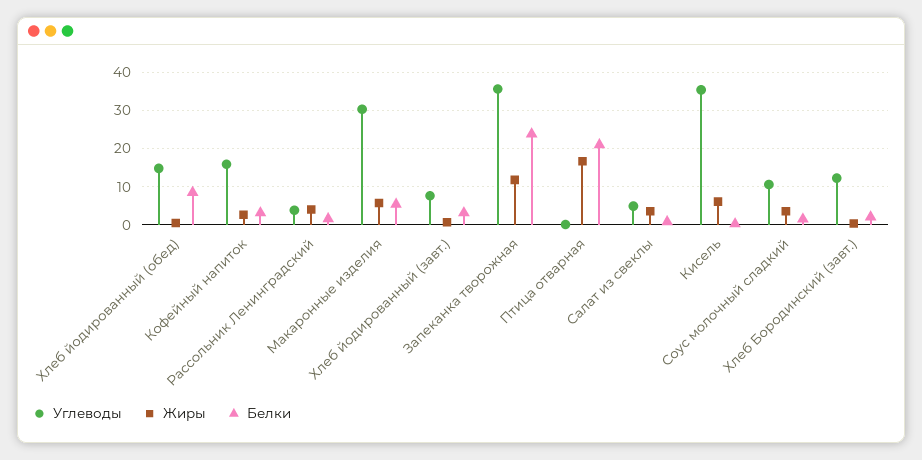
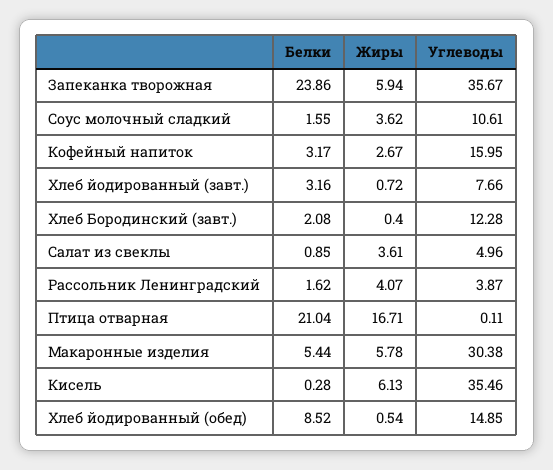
  {
    "Углеводы": {
      "Хлеб йодированный (обед)": 14.85,
      "Кофейный напиток": 15.95,
      "Рассольник Ленинградский": 3.87,
      "Макаронные изделия": 30.38,
      "Хлеб йодированный (завт.)": 7.66,
      "Запеканка творожная": 35.67,
      "Птица отварная": 0.11,
      "Салат из свеклы": 4.96,
      "Кисель": 35.46,
      "Соус молочный сладкий": 10.61,
      "Хлеб Бородинский (завт.)": 12.28
    },
    "Жиры": {
      "Хлеб йодированный (обед)": 0.54,
      "Кофейный напиток": 2.67,
      "Рассольник Ленинградский": 4.07,
      "Макаронные изделия": 5.78,
      "Хлеб йодированный (завт.)": 0.72,
-     "Запеканка творожная": 12,
+     "Запеканка творожная": 5.94,
      "Птица отварная": 16.71,
      "Салат из свеклы": 3.61,
      "Кисель": 6.13,
      "Соус молочный сладкий": 3.62,
      "Хлеб Бородинский (завт.)": 0.4
    },
    "Белки": {
      "Хлеб йодированный (обед)": 8.52,
      "Кофейный напиток": 3.17,
      "Рассольник Ленинградский": 1.62,
      "Макаронные изделия": 5.44,
      "Хлеб йодированный (завт.)": 3.16,
      "Запеканка творожная": 23.86,
      "Птица отварная": 21.04,
      "Салат из свеклы": 0.85,
      "Кисель": 0.28,
      "Соус молочный сладкий": 1.55,
      "Хлеб Бородинский (завт.)": 2.08
    }
  }

